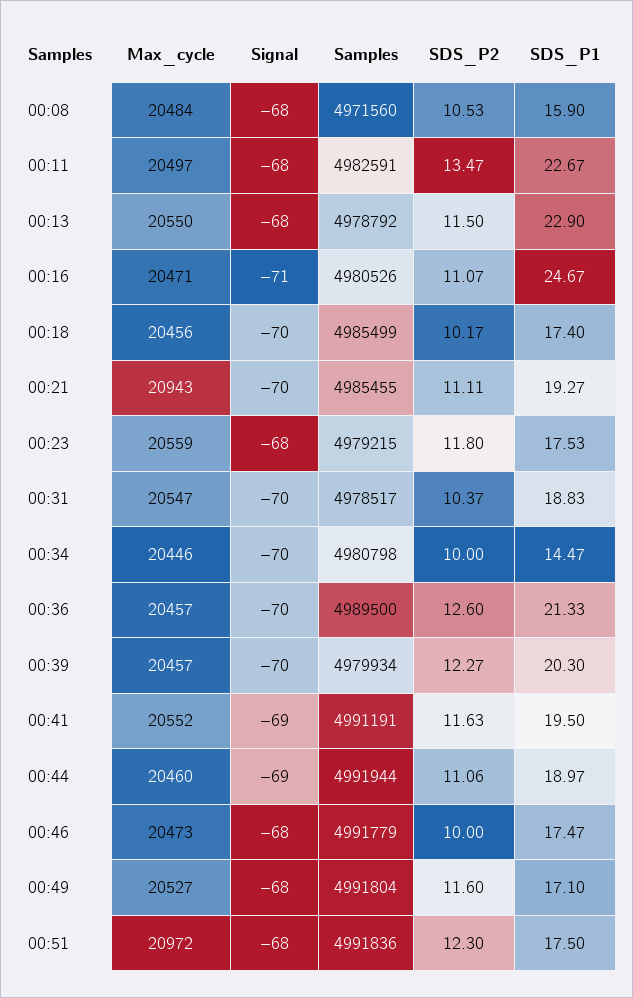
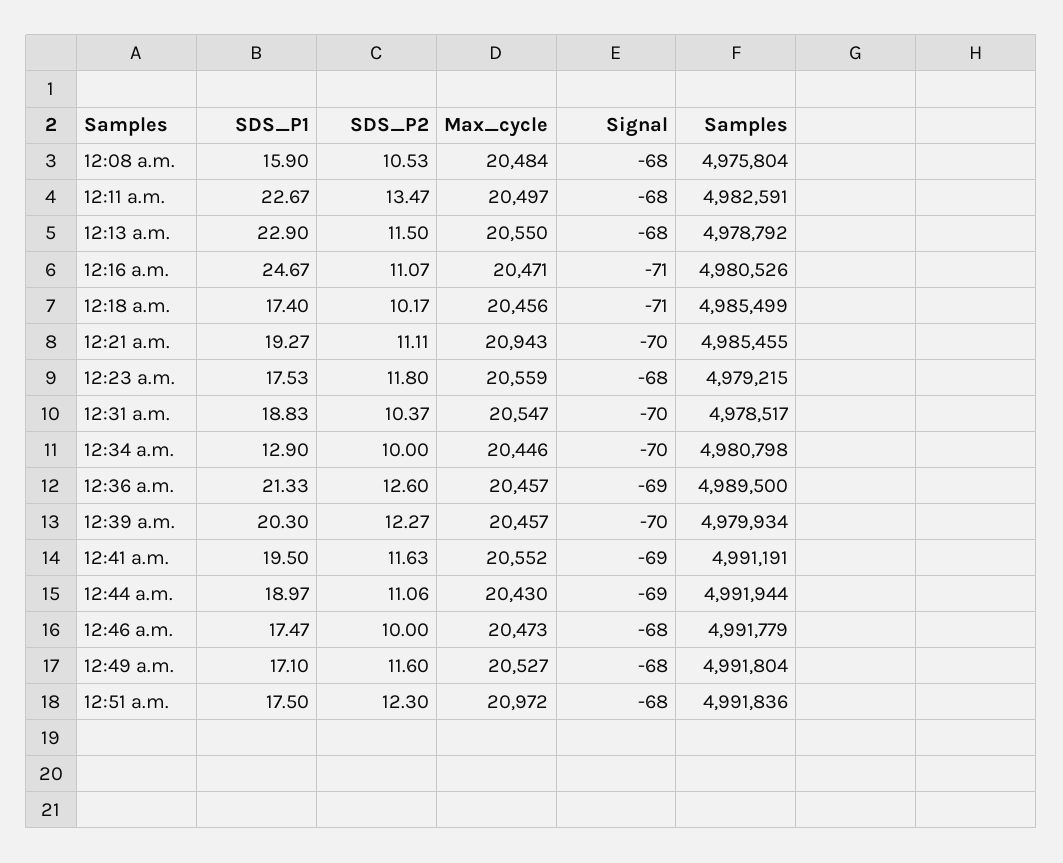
  {
    "Max_cycle": {
      "00:08": 20484,
      "00:11": 20497,
      "00:13": 20550,
      "00:16": 20471,
      "00:18": 20456,
      "00:21": 20943,
      "00:23": 20559,
      "00:31": 20547,
      "00:34": 20446,
      "00:36": 20457,
      "00:39": 20457,
      "00:41": 20552,
-     "00:44": 20460,
+     "00:44": 20430,
      "00:46": 20473,
      "00:49": 20527,
      "00:51": 20972
    },
    "Signal": {
      "00:08": -68,
      "00:11": -68,
      "00:13": -68,
      "00:16": -71,
-     "00:18": -70,
+     "00:18": -71,
      "00:21": -70,
      "00:23": -68,
      "00:31": -70,
      "00:34": -70,
-     "00:36": -70,
+     "00:36": -69,
      "00:39": -70,
      "00:41": -69,
      "00:44": -69,
      "00:46": -68,
      "00:49": -68,
      "00:51": -68
    },
    "Samples": {
-     "00:08": 4971560,
+     "00:08": 4975804,
      "00:11": 4982591,
      "00:13": 4978792,
      "00:16": 4980526,
      "00:18": 4985499,
      "00:21": 4985455,
      "00:23": 4979215,
      "00:31": 4978517,
      "00:34": 4980798,
      "00:36": 4989500,
      "00:39": 4979934,
      "00:41": 4991191,
      "00:44": 4991944,
      "00:46": 4991779,
      "00:49": 4991804,
      "00:51": 4991836
    },
    "SDS_P2": {
      "00:08": 10.53,
      "00:11": 13.47,
      "00:13": 11.5,
      "00:16": 11.07,
      "00:18": 10.17,
      "00:21": 11.11,
      "00:23": 11.8,
      "00:31": 10.37,
      "00:34": 10,
      "00:36": 12.6,
      "00:39": 12.27,
      "00:41": 11.63,
      "00:44": 11.06,
      "00:46": 10,
      "00:49": 11.6,
      "00:51": 12.3
    },
    "SDS_P1": {
      "00:08": 15.9,
      "00:11": 22.67,
      "00:13": 22.9,
      "00:16": 24.67,
      "00:18": 17.4,
      "00:21": 19.27,
      "00:23": 17.53,
      "00:31": 18.83,
-     "00:34": 14.47,
+     "00:34": 12.9,
      "00:36": 21.33,
      "00:39": 20.3,
      "00:41": 19.5,
      "00:44": 18.97,
      "00:46": 17.47,
      "00:49": 17.1,
      "00:51": 17.5
    }
  }

